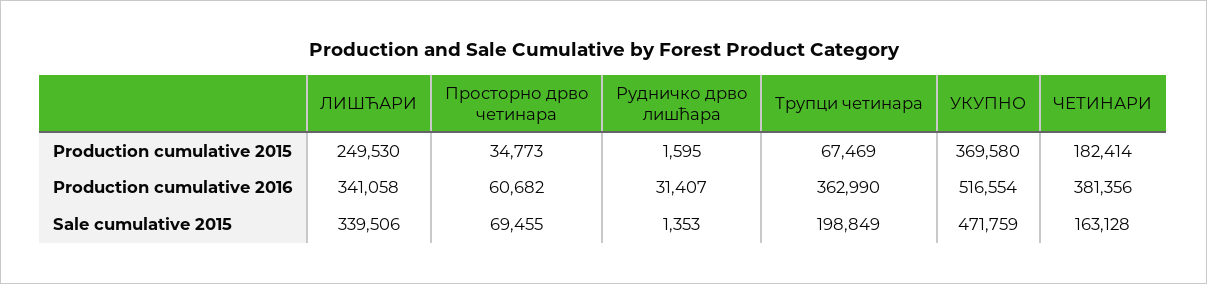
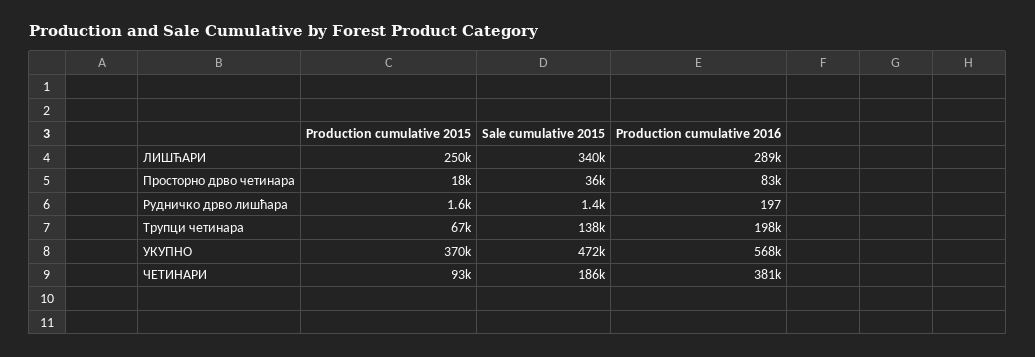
  {
    "ЛИШЋАРИ": {
      "Production cumulative 2015": 249530,
-     "Production cumulative 2016": 341058,
+     "Production cumulative 2016": 289000,
      "Sale cumulative 2015": 339506
    },
    "Просторно дрво четинара": {
-     "Production cumulative 2015": 34773,
+     "Production cumulative 2015": 18000,
-     "Production cumulative 2016": 60682,
+     "Production cumulative 2016": 83000,
-     "Sale cumulative 2015": 69455
+     "Sale cumulative 2015": 36000
    },
    "Рудничко дрво лишћара": {
      "Production cumulative 2015": 1595,
-     "Production cumulative 2016": 31407,
+     "Production cumulative 2016": 197,
      "Sale cumulative 2015": 1353
    },
    "Трупци четинара": {
      "Production cumulative 2015": 67469,
-     "Production cumulative 2016": 362990,
+     "Production cumulative 2016": 198000,
-     "Sale cumulative 2015": 198849
+     "Sale cumulative 2015": 138000
    },
    "УКУПНО": {
      "Production cumulative 2015": 369580,
-     "Production cumulative 2016": 516554,
+     "Production cumulative 2016": 568000,
      "Sale cumulative 2015": 471759
    },
    "ЧЕТИНАРИ": {
-     "Production cumulative 2015": 182414,
+     "Production cumulative 2015": 93000,
      "Production cumulative 2016": 381356,
-     "Sale cumulative 2015": 163128
+     "Sale cumulative 2015": 186000
    }
  }

